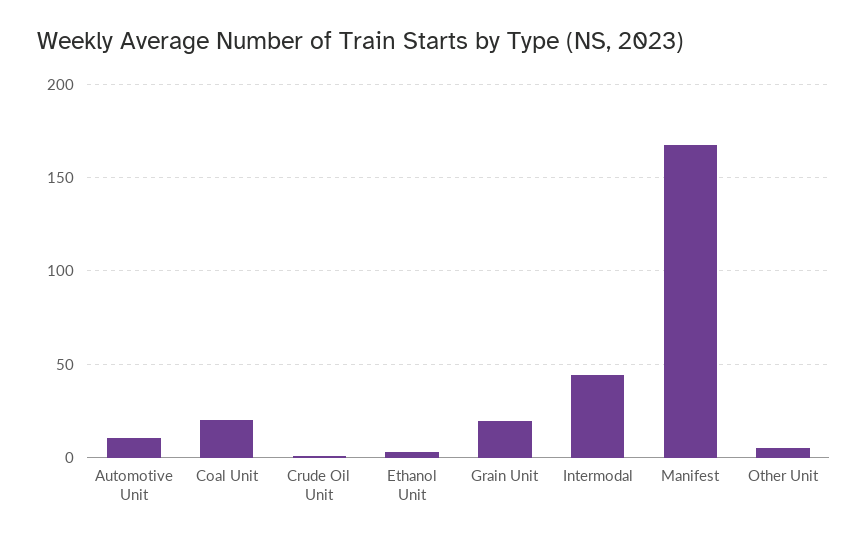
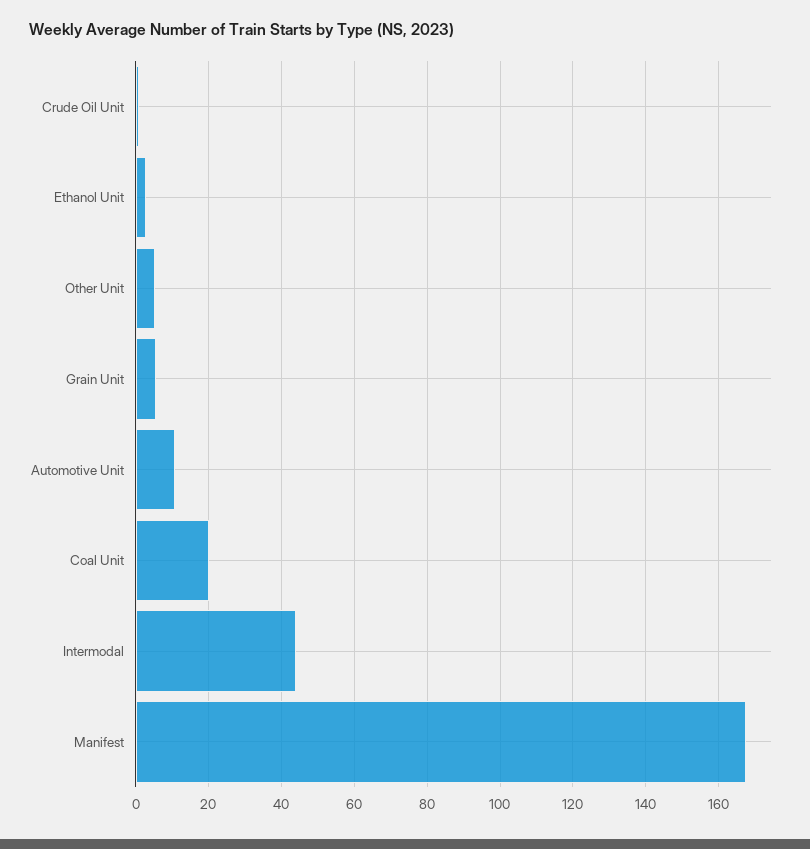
  {
    "Automotive Unit": 10,
    "Coal Unit": 20,
    "Crude Oil Unit": 2,
    "Ethanol Unit": 4,
-   "Grain Unit": 20,
+   "Grain Unit": 6,
    "Intermodal": 44,
    "Manifest": 168,
    "Other Unit": 6
  }

